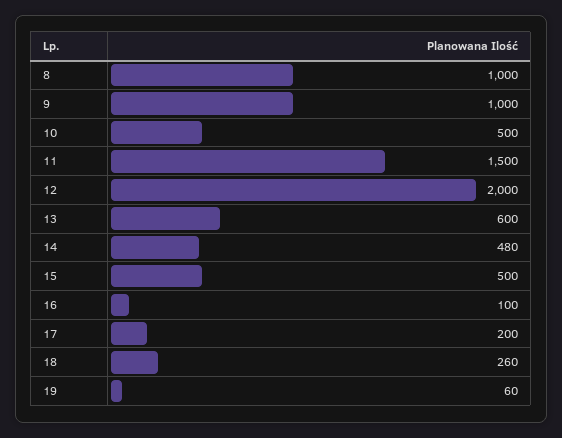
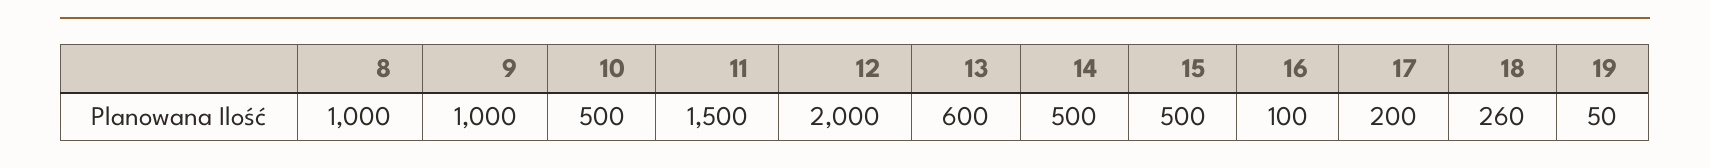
  {
    "8": 1000,
    "9": 1000,
    "10": 500,
    "11": 1500,
    "12": 2000,
    "13": 600,
-   "14": 480,
+   "14": 500,
    "15": 500,
    "16": 100,
    "17": 200,
    "18": 260,
-   "19": 60
+   "19": 50
  }

